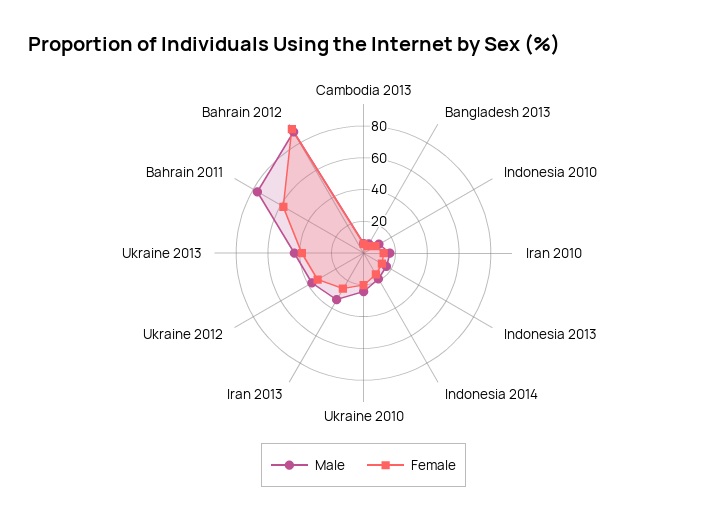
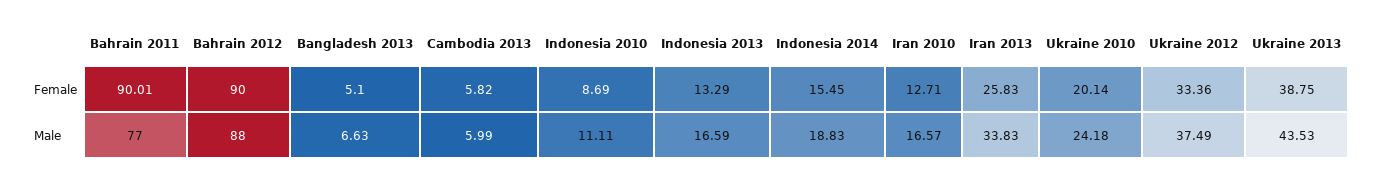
  {
    "Male": {
      "Cambodia 2013": 5.99,
      "Bangladesh 2013": 6.63,
      "Indonesia 2010": 11.11,
      "Iran 2010": 16.57,
      "Indonesia 2013": 16.59,
      "Indonesia 2014": 18.83,
      "Ukraine 2010": 24.18,
      "Iran 2013": 33.83,
      "Ukraine 2012": 37.49,
      "Ukraine 2013": 43.53,
      "Bahrain 2011": 77,
      "Bahrain 2012": 88
    },
    "Female": {
      "Cambodia 2013": 5.82,
      "Bangladesh 2013": 5.1,
      "Indonesia 2010": 8.69,
      "Iran 2010": 12.71,
      "Indonesia 2013": 13.29,
      "Indonesia 2014": 15.45,
      "Ukraine 2010": 20.14,
      "Iran 2013": 25.83,
      "Ukraine 2012": 33.36,
      "Ukraine 2013": 38.75,
-     "Bahrain 2011": 60,
+     "Bahrain 2011": 90.01,
      "Bahrain 2012": 90
    }
  }

